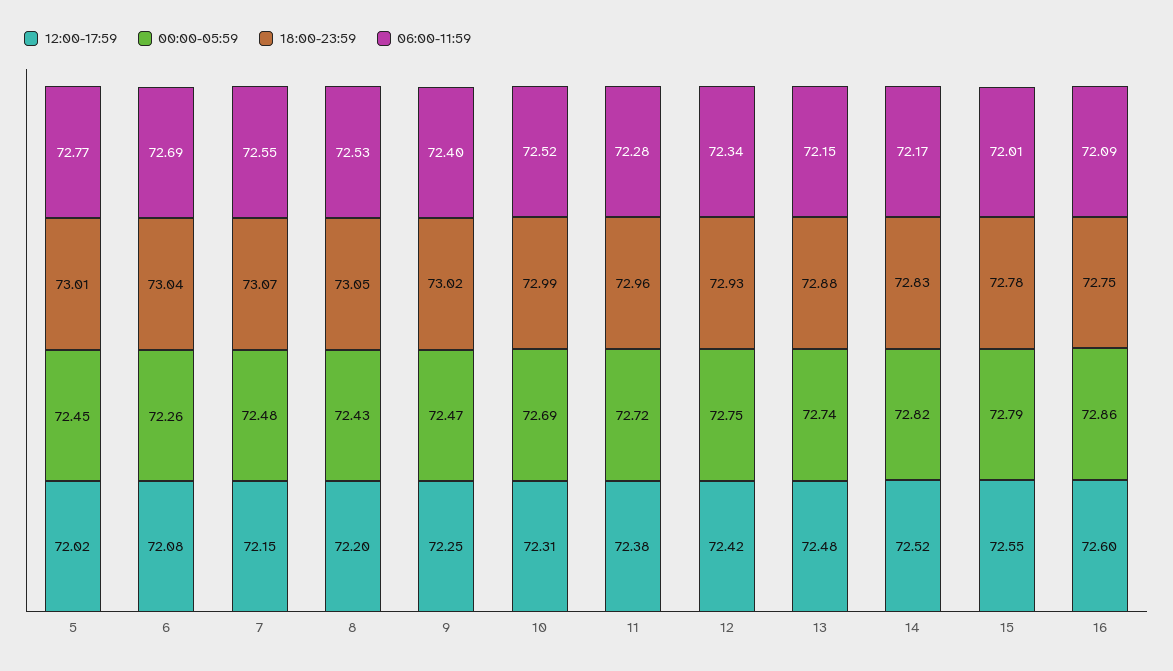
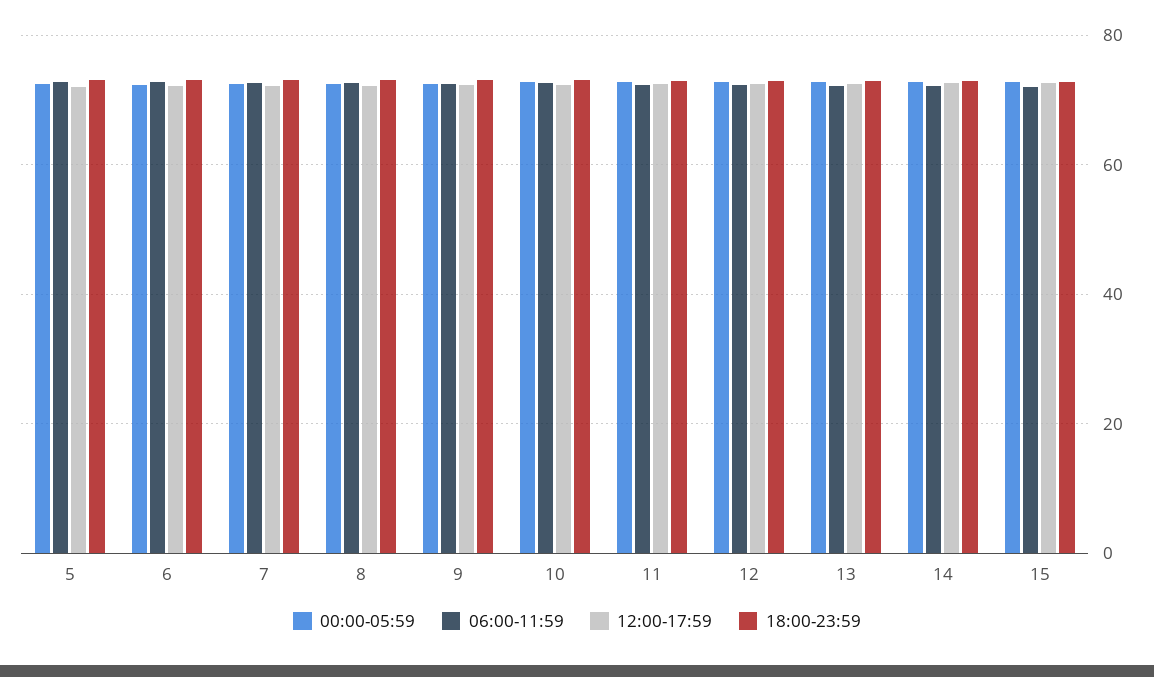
  {
    "12:00-17:59": {
      "5": 72.02,
      "6": 72.08,
      "7": 72.15,
      "8": 72.2,
      "9": 72.25,
      "10": 72.31,
      "11": 72.38,
      "12": 72.42,
      "13": 72.48,
      "14": 72.52,
-     "15": 72.55,
+     "15": 72.55
-     "16": 72.6
    },
    "00:00-05:59": {
      "5": 72.45,
      "6": 72.26,
      "7": 72.48,
      "8": 72.43,
      "9": 72.47,
      "10": 72.69,
      "11": 72.72,
      "12": 72.75,
      "13": 72.74,
      "14": 72.82,
-     "15": 72.79,
+     "15": 72.79
-     "16": 72.86
    },
    "18:00-23:59": {
      "5": 73.01,
      "6": 73.04,
      "7": 73.07,
      "8": 73.05,
      "9": 73.02,
      "10": 72.99,
      "11": 72.96,
      "12": 72.93,
      "13": 72.88,
      "14": 72.83,
-     "15": 72.78,
+     "15": 72.78
-     "16": 72.75
    },
    "06:00-11:59": {
      "5": 72.77,
      "6": 72.69,
      "7": 72.55,
      "8": 72.53,
      "9": 72.4,
      "10": 72.52,
      "11": 72.28,
      "12": 72.34,
      "13": 72.15,
      "14": 72.17,
-     "15": 72.01,
+     "15": 72.01
-     "16": 72.09
    }
  }

